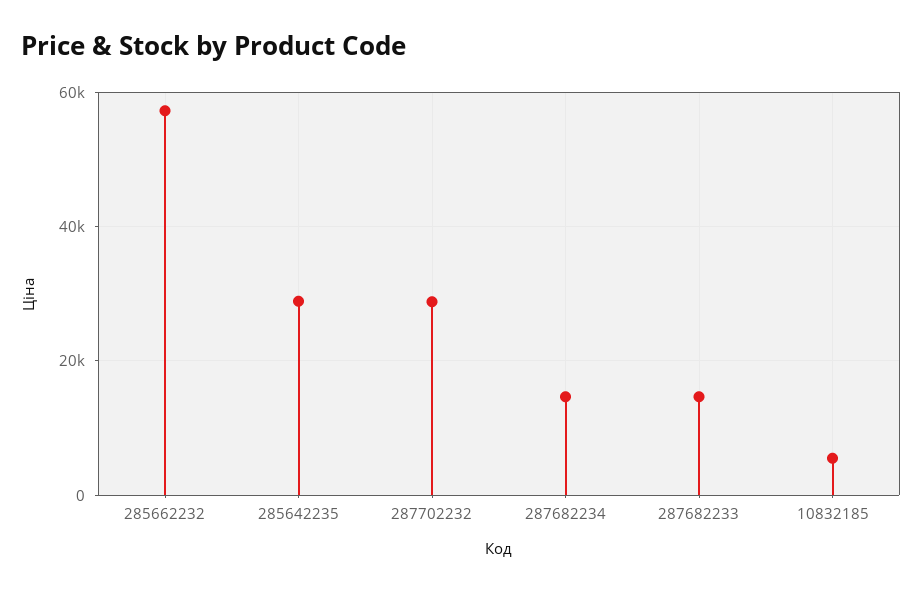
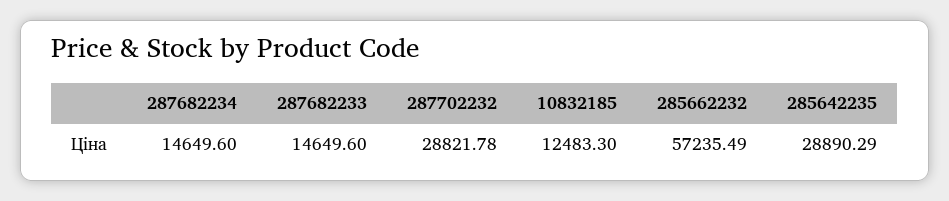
  {
    "285662232": 57235.49,
    "285642235": 28890.29,
    "287702232": 28821.78,
    "287682234": 14649.6,
    "287682233": 14649.6,
-   "10832185": 6000
+   "10832185": 12483.3
  }

